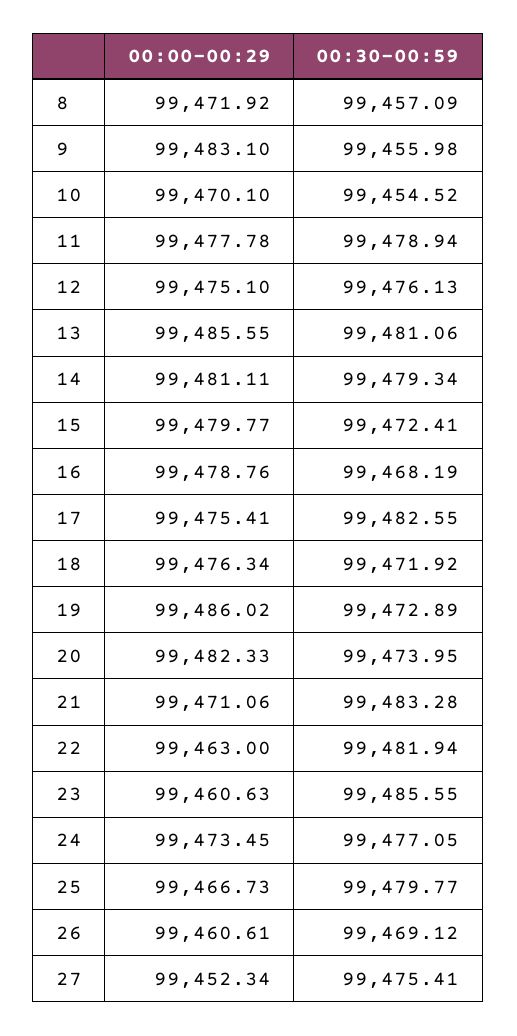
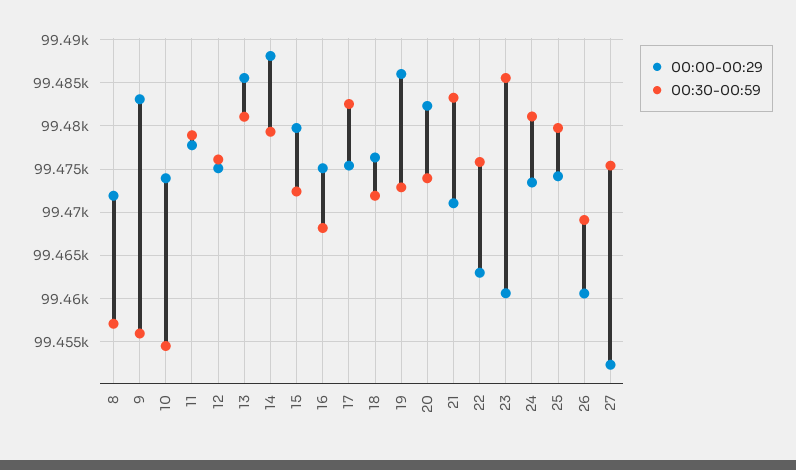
  {
    "00:00-00:29": {
      "8": 99471.92,
      "9": 99483.1,
-     "10": 99470.1,
+     "10": 99474,
      "11": 99477.78,
      "12": 99475.1,
      "13": 99485.55,
-     "14": 99481.11,
+     "14": 99488,
      "15": 99479.77,
-     "16": 99478.76,
+     "16": 99475,
      "17": 99475.41,
      "18": 99476.34,
      "19": 99486.02,
      "20": 99482.33,
      "21": 99471.06,
      "22": 99463,
      "23": 99460.63,
      "24": 99473.45,
-     "25": 99466.73,
+     "25": 99474,
      "26": 99460.61,
      "27": 99452.34
    },
    "00:30-00:59": {
      "8": 99457.09,
      "9": 99455.98,
      "10": 99454.52,
      "11": 99478.94,
      "12": 99476.13,
      "13": 99481.06,
      "14": 99479.34,
      "15": 99472.41,
      "16": 99468.19,
      "17": 99482.55,
      "18": 99471.92,
      "19": 99472.89,
      "20": 99473.95,
      "21": 99483.28,
-     "22": 99481.94,
+     "22": 99476,
      "23": 99485.55,
-     "24": 99477.05,
+     "24": 99481,
      "25": 99479.77,
      "26": 99469.12,
      "27": 99475.41
    }
  }

